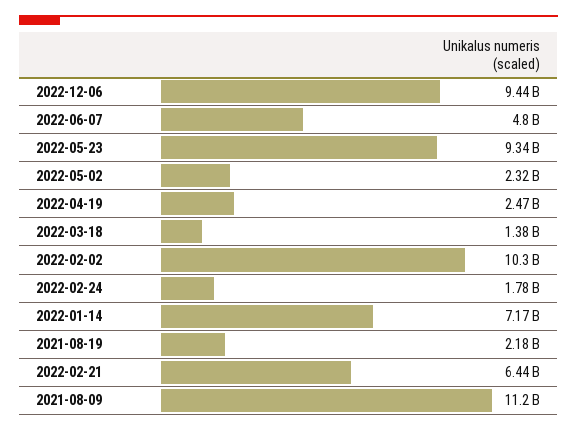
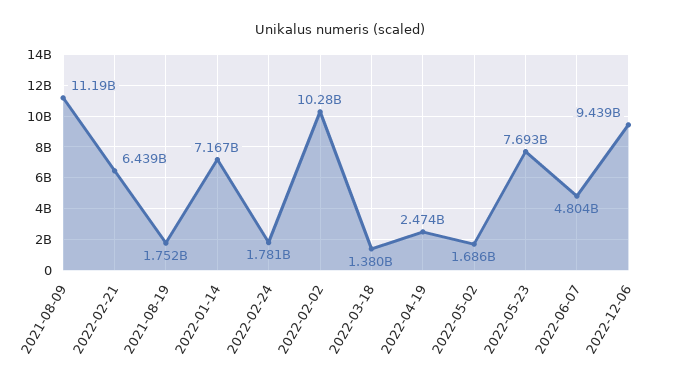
  {
    "2022-12-06": 9439000000,
    "2022-06-07": 4804000000,
-   "2022-05-23": 9340000000,
+   "2022-05-23": 7693000000,
-   "2022-05-02": 2320000000,
+   "2022-05-02": 1686000000,
    "2022-04-19": 2474000000,
    "2022-03-18": 1380000000,
    "2022-02-02": 10280000000,
    "2022-02-24": 1781000000,
    "2022-01-14": 7167000000,
-   "2021-08-19": 2180000000,
+   "2021-08-19": 1752000000,
    "2022-02-21": 6439000000,
    "2021-08-09": 11190000000
  }

